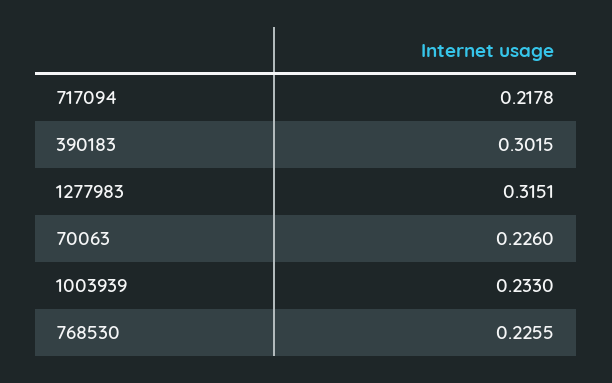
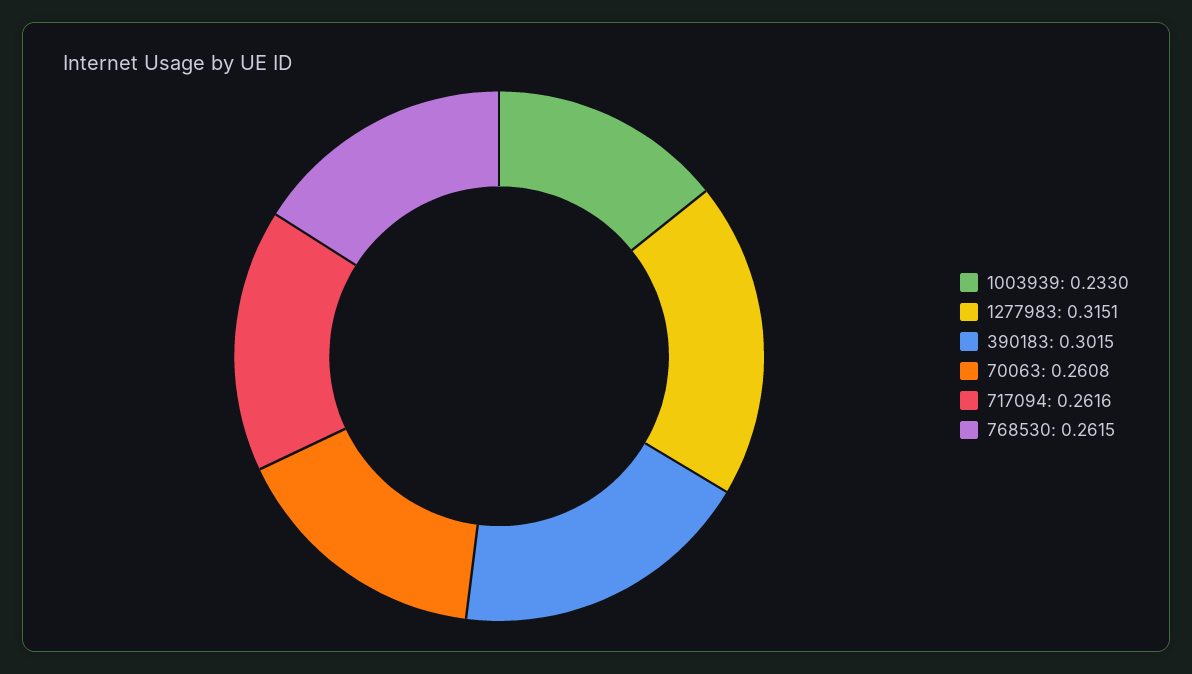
  {
-   "717094": 0.2178,
+   "717094": 0.2616,
    "390183": 0.3015,
    "1277983": 0.3151,
-   "70063": 0.226,
+   "70063": 0.2608,
    "1003939": 0.233,
-   "768530": 0.2255
+   "768530": 0.2615
  }

